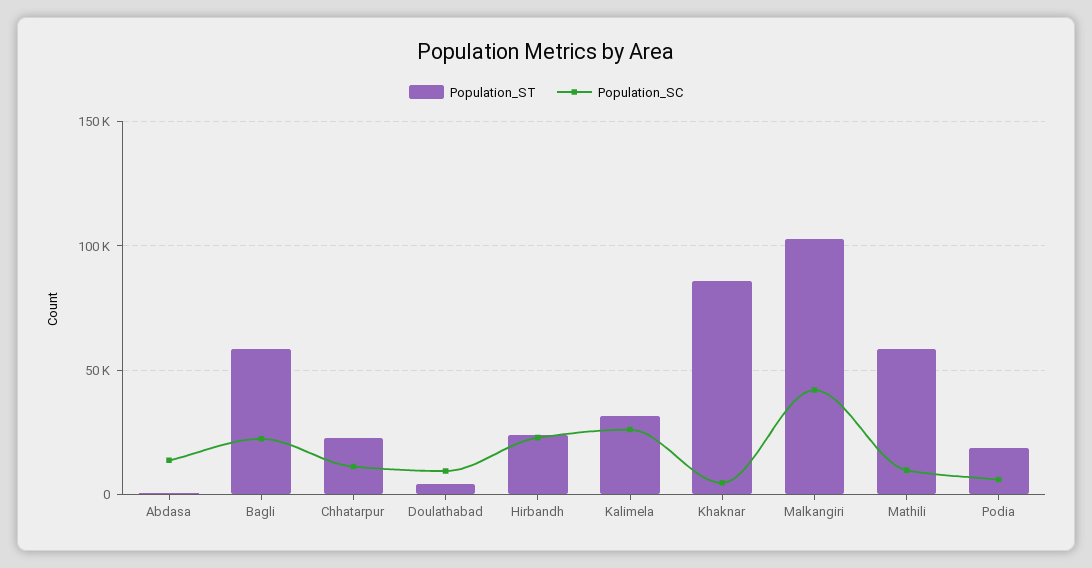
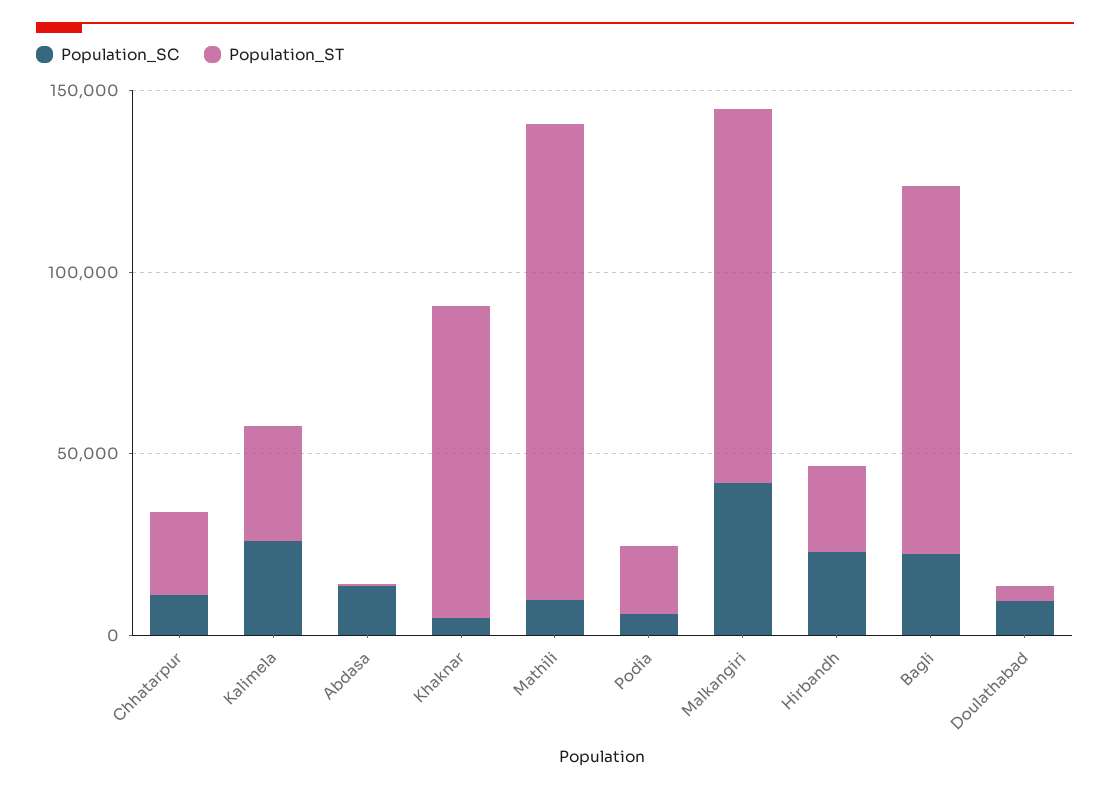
  {
    "Population_ST": {
      "Abdasa": 0,
-     "Bagli": 60000,
+     "Bagli": 100000,
      "Chhatarpur": 25000,
      "Doulathabad": 5000,
      "Hirbandh": 25000,
      "Kalimela": 30000,
      "Khaknar": 85000,
      "Malkangiri": 105000,
-     "Mathili": 60000,
+     "Mathili": 130000,
      "Podia": 20000
    },
    "Population_SC": {
      "Abdasa": 15000,
      "Bagli": 20000,
      "Chhatarpur": 10000,
      "Doulathabad": 10000,
      "Hirbandh": 25000,
      "Kalimela": 25000,
      "Khaknar": 5000,
      "Malkangiri": 40000,
      "Mathili": 10000,
      "Podia": 5000
    }
  }

